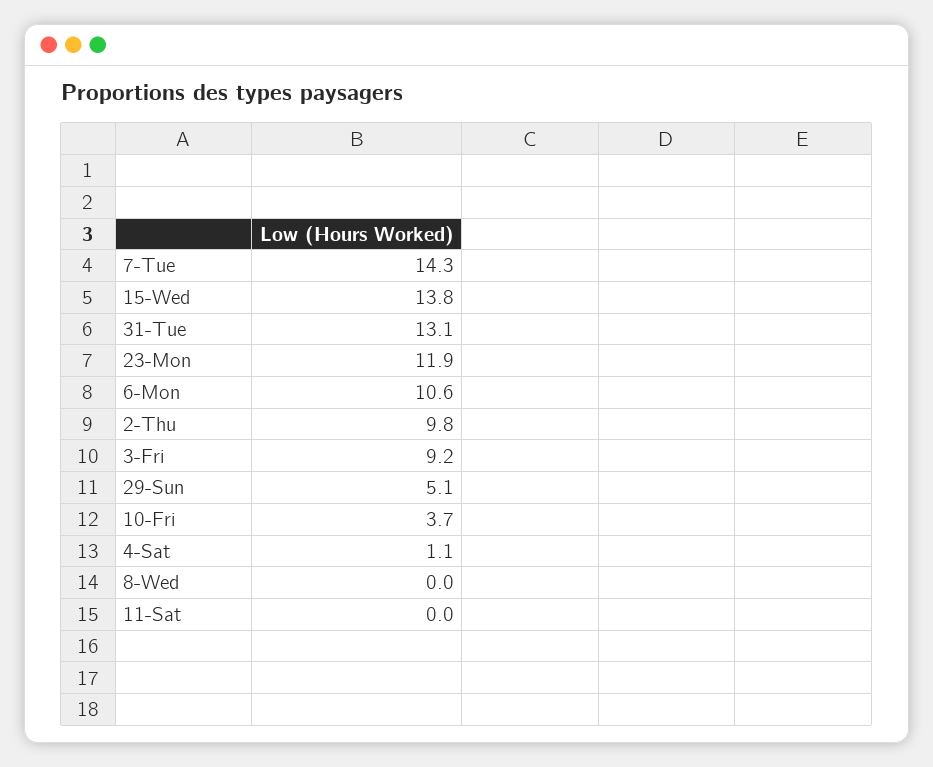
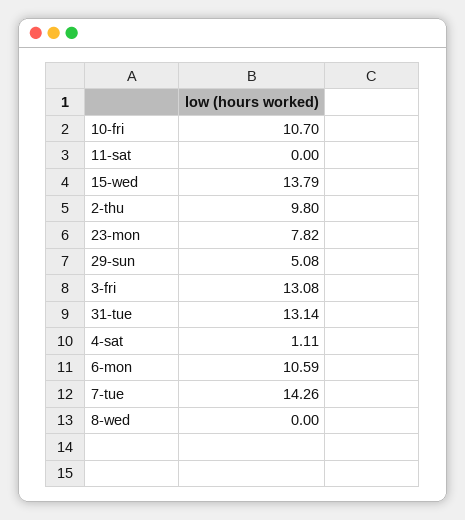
  {
    "7-Tue": 14.26,
    "15-Wed": 13.79,
    "31-Tue": 13.14,
-   "23-Mon": 11.9,
+   "23-Mon": 7.82,
    "6-Mon": 10.59,
    "2-Thu": 9.8,
-   "3-Fri": 9.2,
+   "3-Fri": 13.08,
    "29-Sun": 5.08,
-   "10-Fri": 3.7,
+   "10-Fri": 10.7,
    "4-Sat": 1.11,
    "8-Wed": 0,
    "11-Sat": 0
  }

